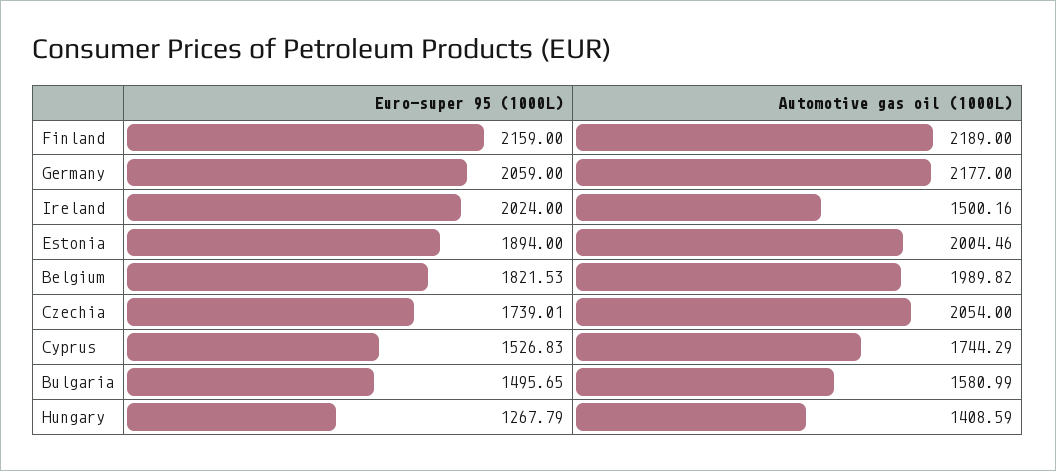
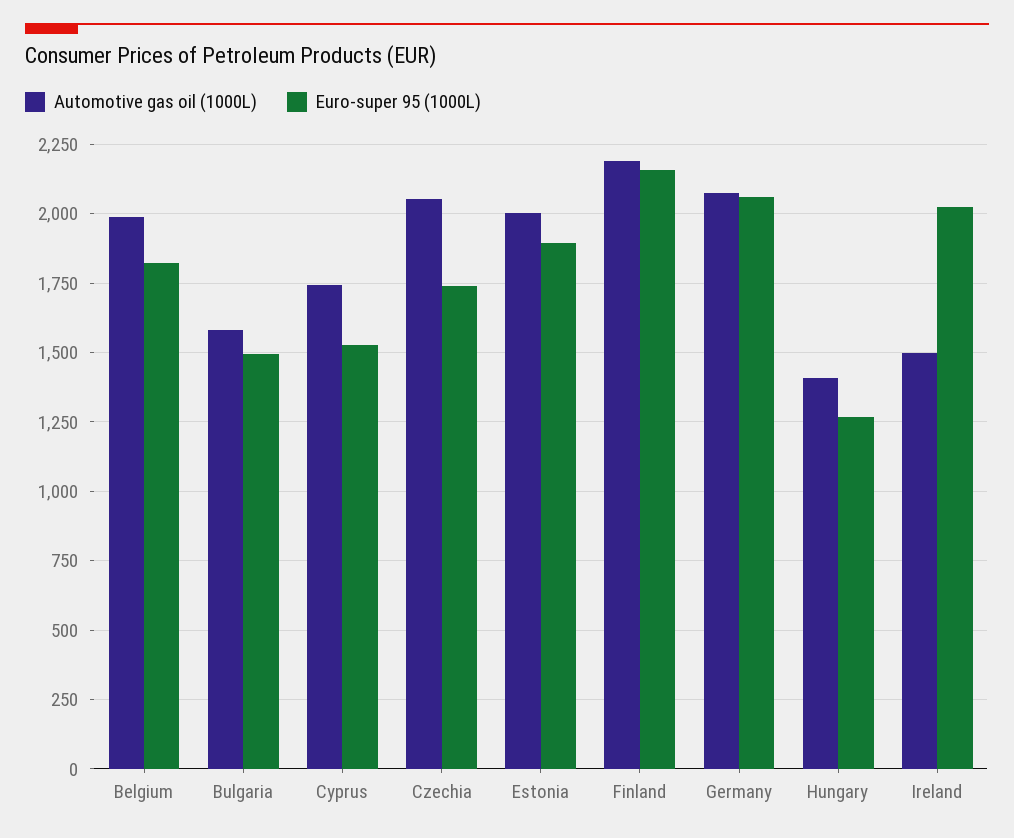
  {
    "Euro-super 95 (1000L)": {
      "Finland": 2159,
      "Germany": 2059,
      "Ireland": 2024,
      "Estonia": 1894,
      "Belgium": 1821.53,
      "Czechia": 1739.01,
      "Cyprus": 1526.83,
      "Bulgaria": 1495.65,
      "Hungary": 1267.79
    },
    "Automotive gas oil (1000L)": {
      "Finland": 2189,
-     "Germany": 2177,
+     "Germany": 2075,
      "Ireland": 1500.16,
      "Estonia": 2004.46,
      "Belgium": 1989.82,
      "Czechia": 2054,
      "Cyprus": 1744.29,
      "Bulgaria": 1580.99,
      "Hungary": 1408.59
    }
  }

